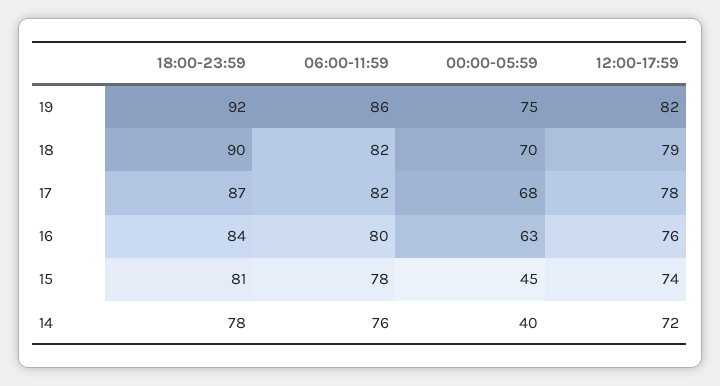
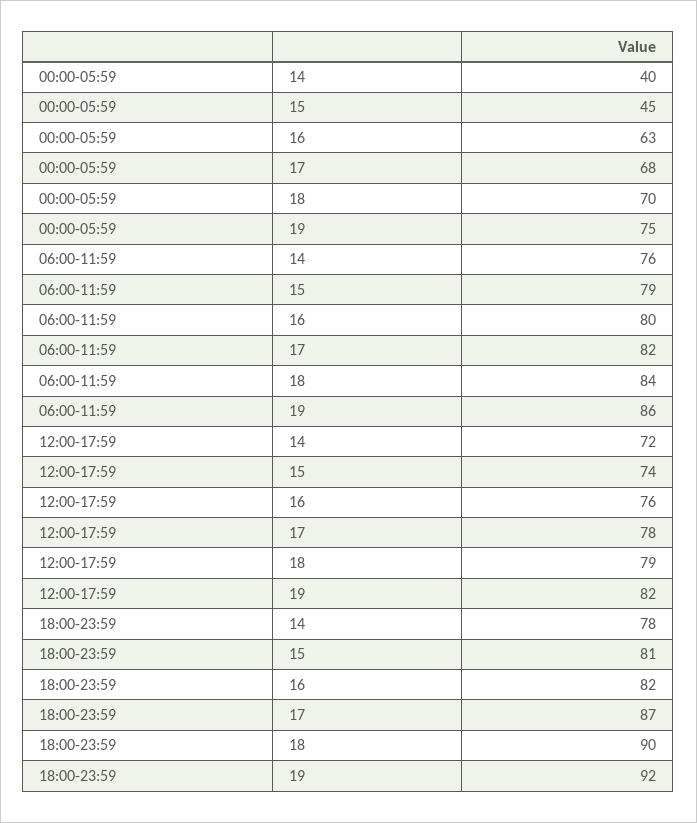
  {
    "18:00-23:59": {
      "19": 92,
      "18": 90,
      "17": 87,
-     "16": 84,
+     "16": 82,
      "15": 81,
      "14": 78
    },
    "06:00-11:59": {
      "19": 86,
-     "18": 82,
+     "18": 84,
      "17": 82,
      "16": 80,
-     "15": 78,
+     "15": 79,
      "14": 76
    },
    "00:00-05:59": {
      "19": 75,
      "18": 70,
      "17": 68,
      "16": 63,
      "15": 45,
      "14": 40
    },
    "12:00-17:59": {
      "19": 82,
      "18": 79,
      "17": 78,
      "16": 76,
      "15": 74,
      "14": 72
    }
  }

